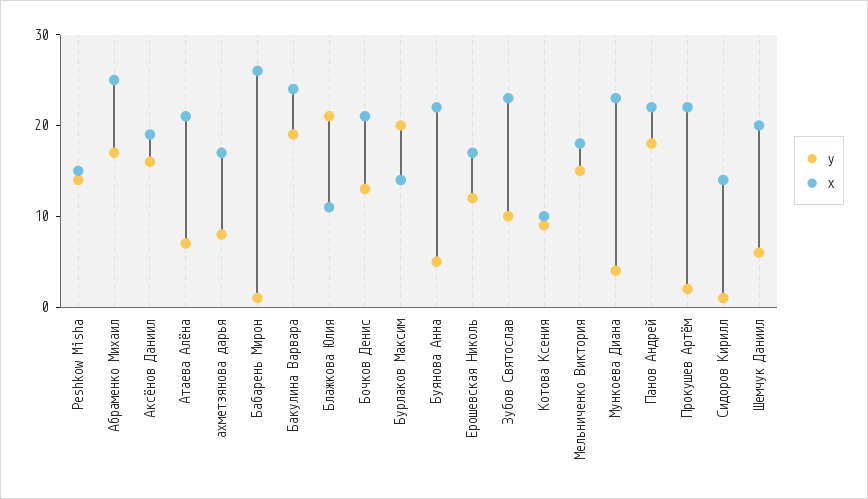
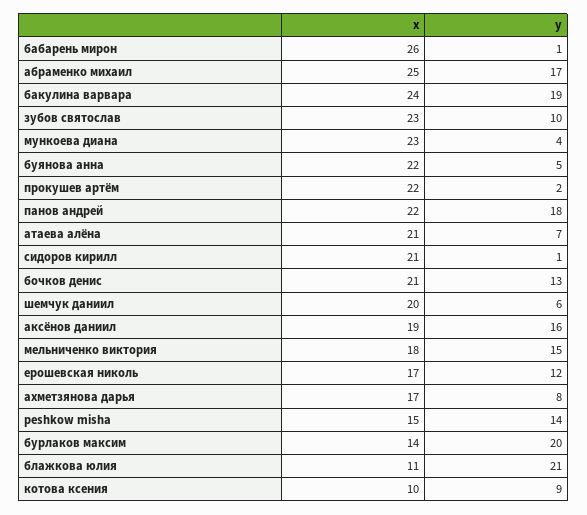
  {
    "y": {
      "Peshkow Misha": 14,
      "Абраменко Михаил": 17,
      "Аксëнов Даниил": 16,
      "Атаева Алёна": 7,
      "ахметзянова дарья": 8,
      "Бабарень Мирон": 1,
      "Бакулина Варвара": 19,
      "Блажкова Юлия": 21,
      "Бочков Денис": 13,
      "Бурлаков Максим": 20,
      "Буянова Анна": 5,
      "Ерошевская Николь": 12,
      "Зубов Святослав": 10,
      "Котова Ксения": 9,
      "Мельниченко Виктория": 15,
      "Мункоева Диана": 4,
      "Панов Андрей": 18,
      "Прокушев Артём": 2,
      "Сидоров Кирилл": 1,
      "Шемчук Даниил": 6
    },
    "x": {
      "Peshkow Misha": 15,
      "Абраменко Михаил": 25,
      "Аксëнов Даниил": 19,
      "Атаева Алёна": 21,
      "ахметзянова дарья": 17,
      "Бабарень Мирон": 26,
      "Бакулина Варвара": 24,
      "Блажкова Юлия": 11,
      "Бочков Денис": 21,
      "Бурлаков Максим": 14,
      "Буянова Анна": 22,
      "Ерошевская Николь": 17,
      "Зубов Святослав": 23,
      "Котова Ксения": 10,
      "Мельниченко Виктория": 18,
      "Мункоева Диана": 23,
      "Панов Андрей": 22,
      "Прокушев Артём": 22,
-     "Сидоров Кирилл": 14,
+     "Сидоров Кирилл": 21,
      "Шемчук Даниил": 20
    }
  }

